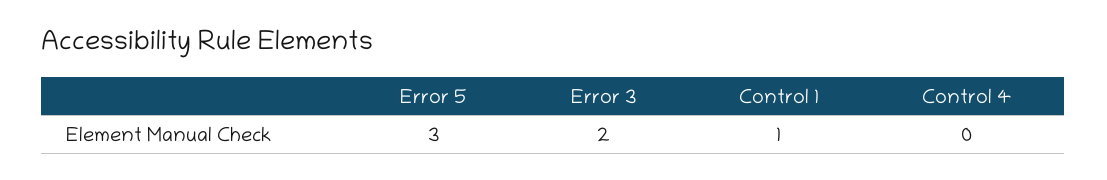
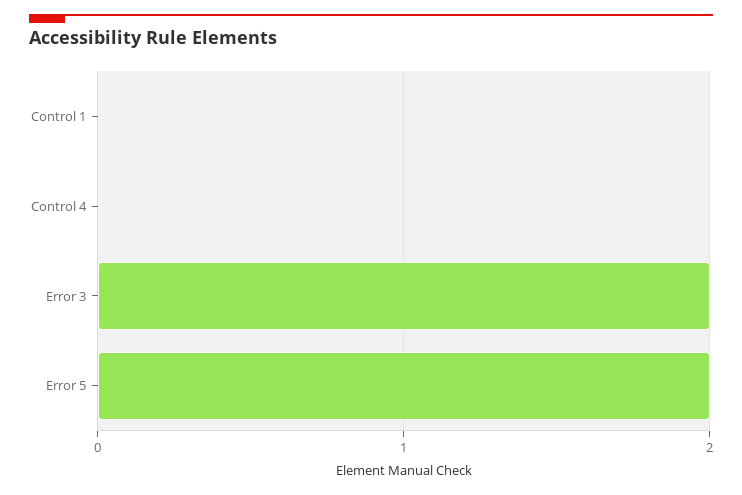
  {
-   "Error 5": 3,
+   "Error 5": 2,
    "Error 3": 2,
-   "Control 1": 1,
+   "Control 1": 0,
    "Control 4": 0
  }

